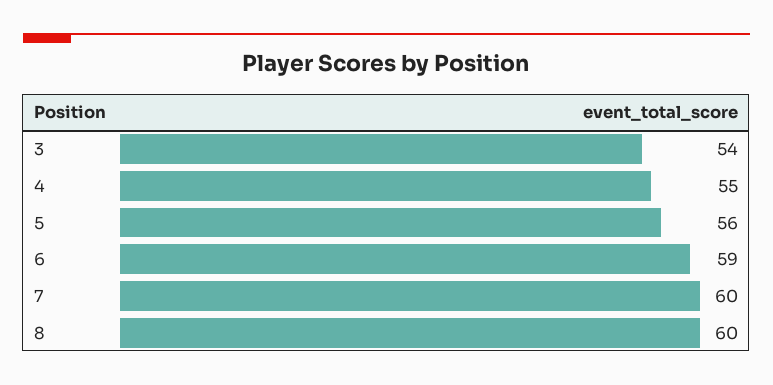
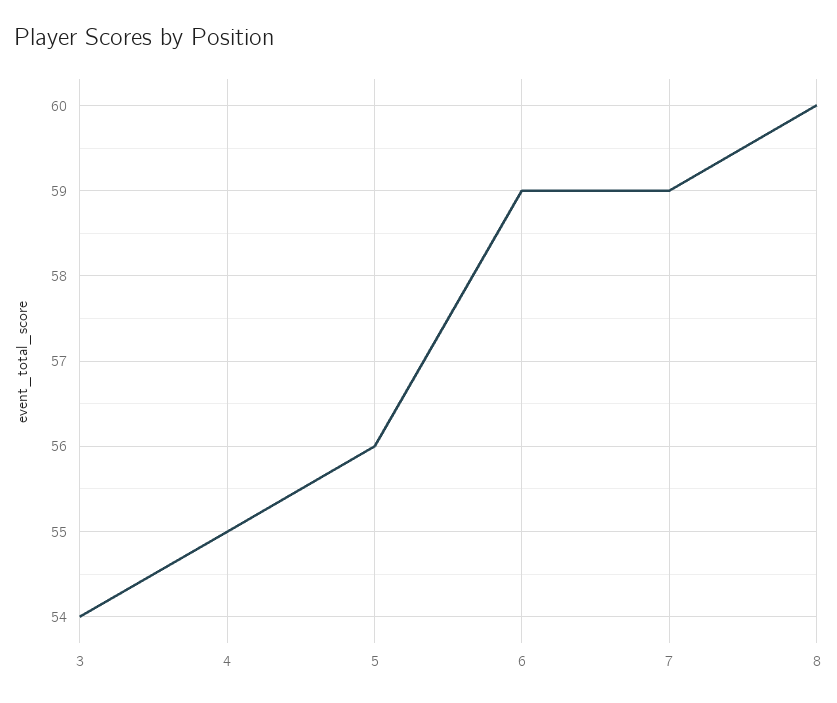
  {
    "3": 54,
    "4": 55,
    "5": 56,
    "6": 59,
-   "7": 60,
+   "7": 59,
    "8": 60
  }

